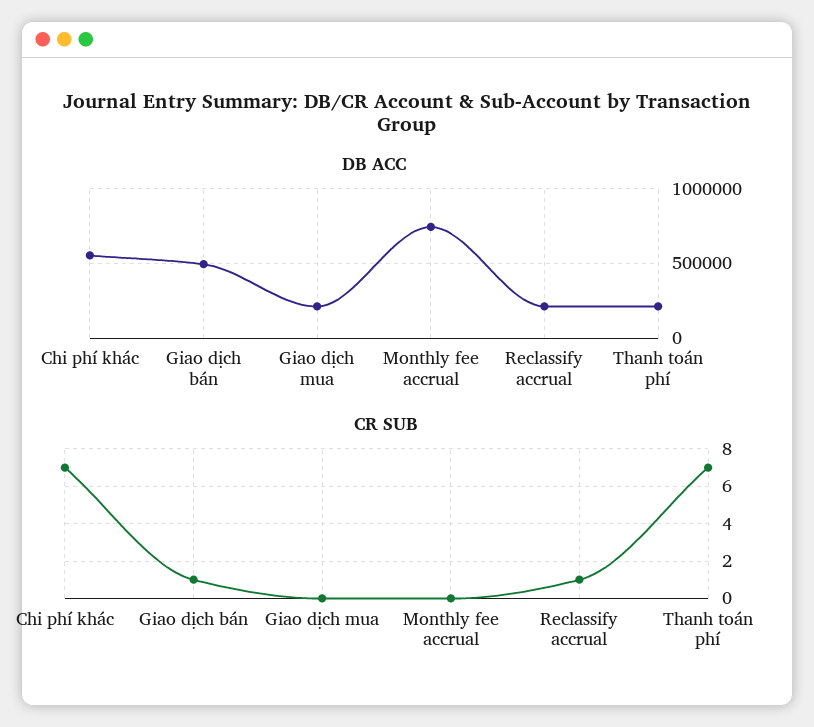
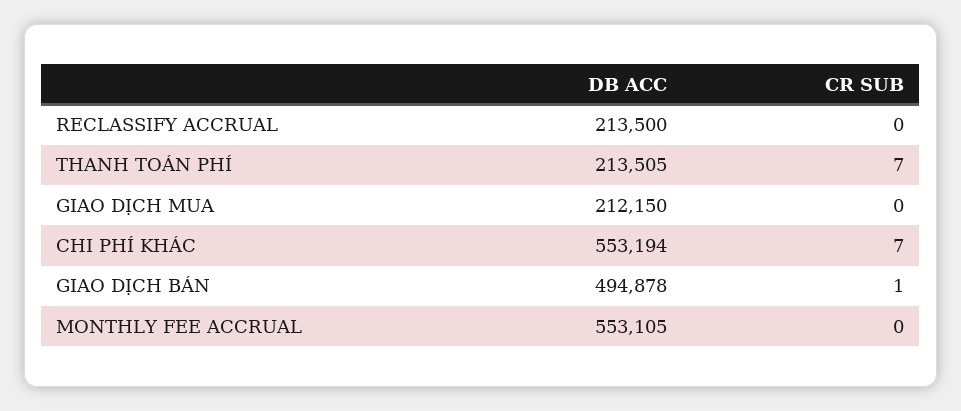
  {
    "DB ACC": {
      "Chi phí khác": 553194,
      "Giao dịch bán": 494878,
      "Giao dịch mua": 212150,
-     "Monthly fee accrual": 750000,
+     "Monthly fee accrual": 553105,
      "Reclassify accrual": 213500,
      "Thanh toán phí": 213505
    },
    "CR SUB": {
      "Chi phí khác": 7,
      "Giao dịch bán": 1,
      "Giao dịch mua": 0,
      "Monthly fee accrual": 0,
-     "Reclassify accrual": 1,
+     "Reclassify accrual": 0,
      "Thanh toán phí": 7
    }
  }

